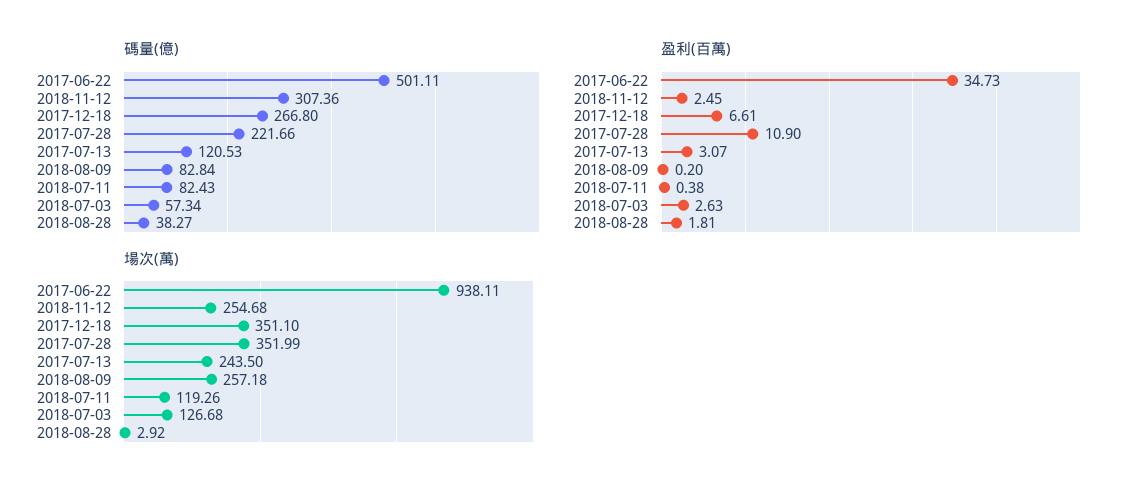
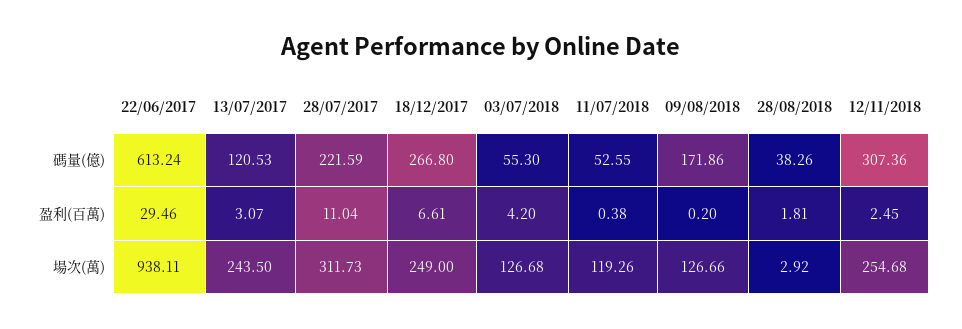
  {
    "碼量(億)": {
-     "2017-06-22": 501.11,
+     "2017-06-22": 613.24,
      "2018-11-12": 307.36,
      "2017-12-18": 266.8,
-     "2017-07-28": 221.66,
+     "2017-07-28": 221.59,
      "2017-07-13": 120.53,
-     "2018-08-09": 82.84,
+     "2018-08-09": 171.86,
-     "2018-07-11": 82.43,
+     "2018-07-11": 52.55,
-     "2018-07-03": 57.34,
+     "2018-07-03": 55.3,
-     "2018-08-28": 38.27
+     "2018-08-28": 38.26
    },
    "盈利(百萬)": {
-     "2017-06-22": 34.73,
+     "2017-06-22": 29.46,
      "2018-11-12": 2.45,
      "2017-12-18": 6.61,
-     "2017-07-28": 10.9,
+     "2017-07-28": 11.04,
      "2017-07-13": 3.07,
      "2018-08-09": 0.2,
      "2018-07-11": 0.38,
-     "2018-07-03": 2.63,
+     "2018-07-03": 4.2,
      "2018-08-28": 1.81
    },
    "場次(萬)": {
      "2017-06-22": 938.11,
      "2018-11-12": 254.68,
-     "2017-12-18": 351.1,
+     "2017-12-18": 249,
-     "2017-07-28": 351.99,
+     "2017-07-28": 311.73,
      "2017-07-13": 243.5,
-     "2018-08-09": 257.18,
+     "2018-08-09": 126.66,
      "2018-07-11": 119.26,
      "2018-07-03": 126.68,
      "2018-08-28": 2.92
    }
  }

